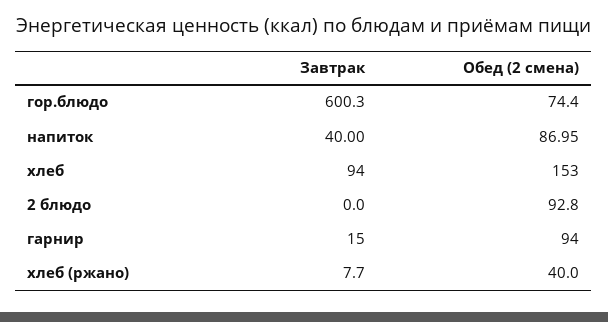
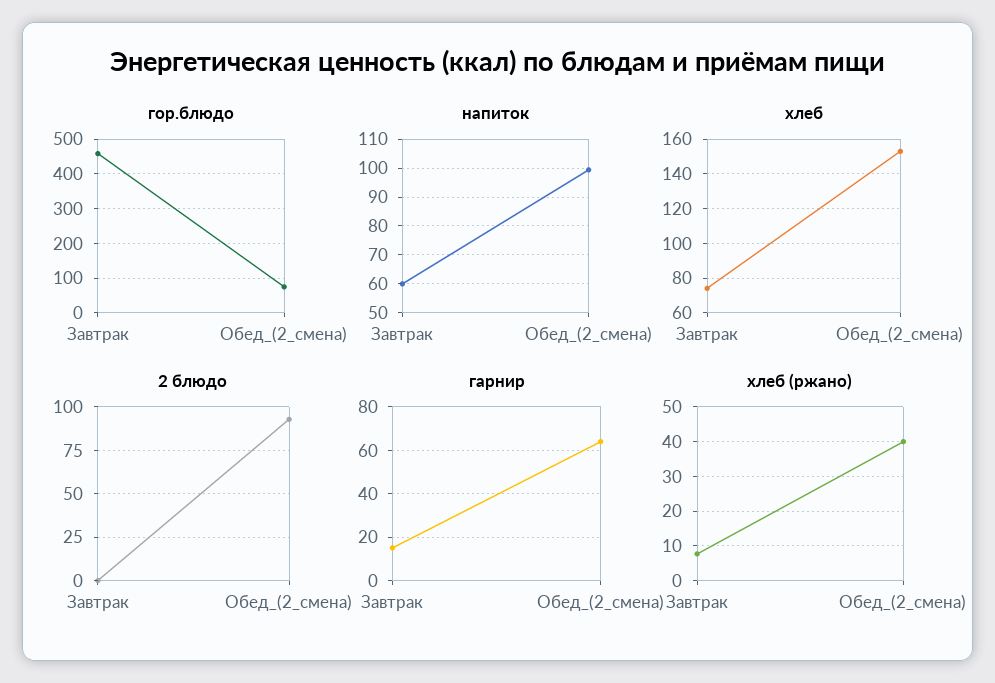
  {
    "гор.блюдо": {
-     "Завтрак": 600.3,
+     "Завтрак": 460,
      "Обед (2 смена)": 74.4
    },
    "напиток": {
-     "Завтрак": 40,
+     "Завтрак": 60,
-     "Обед (2 смена)": 86.95
+     "Обед (2 смена)": 100
    },
    "хлеб": {
-     "Завтрак": 94,
+     "Завтрак": 75,
      "Обед (2 смена)": 153
    },
    "2 блюдо": {
      "Завтрак": 0,
      "Обед (2 смена)": 92.8
    },
    "гарнир": {
      "Завтрак": 15,
-     "Обед (2 смена)": 94
+     "Обед (2 смена)": 65
    },
    "хлеб (ржано)": {
      "Завтрак": 7.7,
      "Обед (2 смена)": 40
    }
  }

